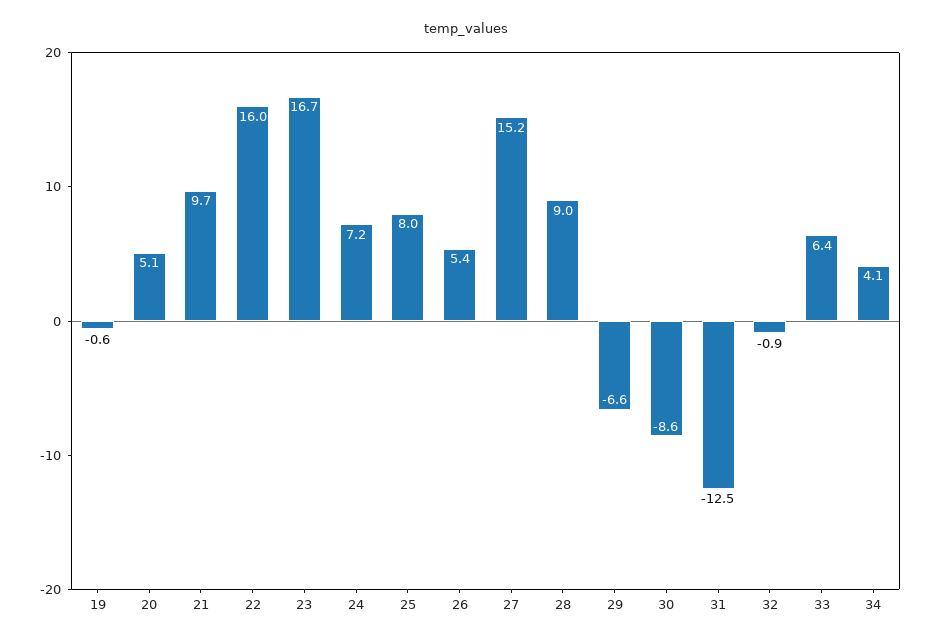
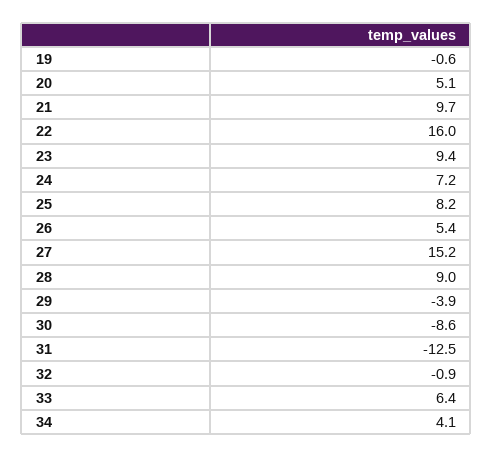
  {
    "19": -0.6,
    "20": 5.1,
    "21": 9.7,
    "22": 16,
-   "23": 16.7,
+   "23": 9.4,
    "24": 7.2,
-   "25": 8,
+   "25": 8.2,
    "26": 5.4,
    "27": 15.2,
    "28": 9,
-   "29": -6.6,
+   "29": -3.9,
    "30": -8.6,
    "31": -12.5,
    "32": -0.9,
    "33": 6.4,
    "34": 4.1
  }

